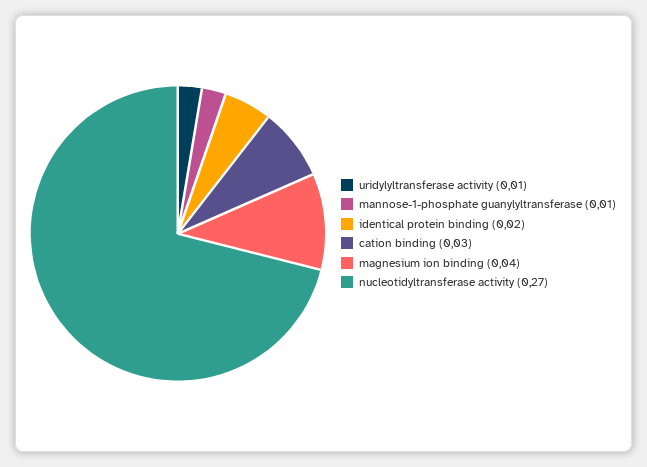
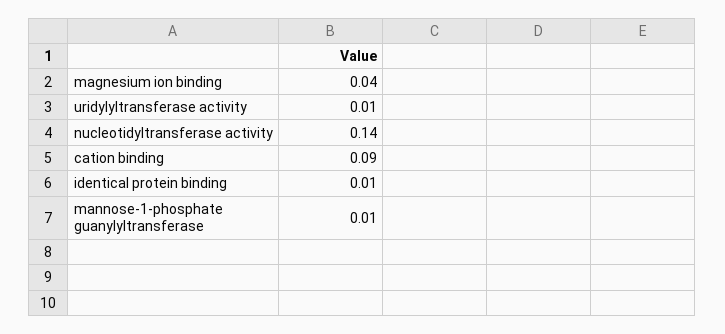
  {
    "uridylyltransferase activity": 0.01,
    "mannose-1-phosphate guanylyltransferase": 0.01,
-   "identical protein binding": 0.02,
+   "identical protein binding": 0.01,
-   "cation binding": 0.03,
+   "cation binding": 0.09,
    "magnesium ion binding": 0.04,
-   "nucleotidyltransferase activity": 0.27
+   "nucleotidyltransferase activity": 0.14
  }

